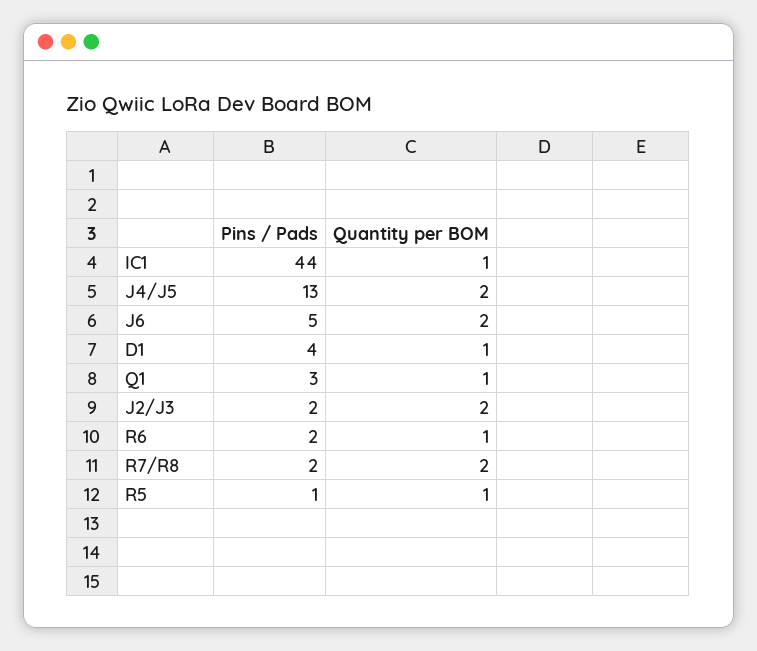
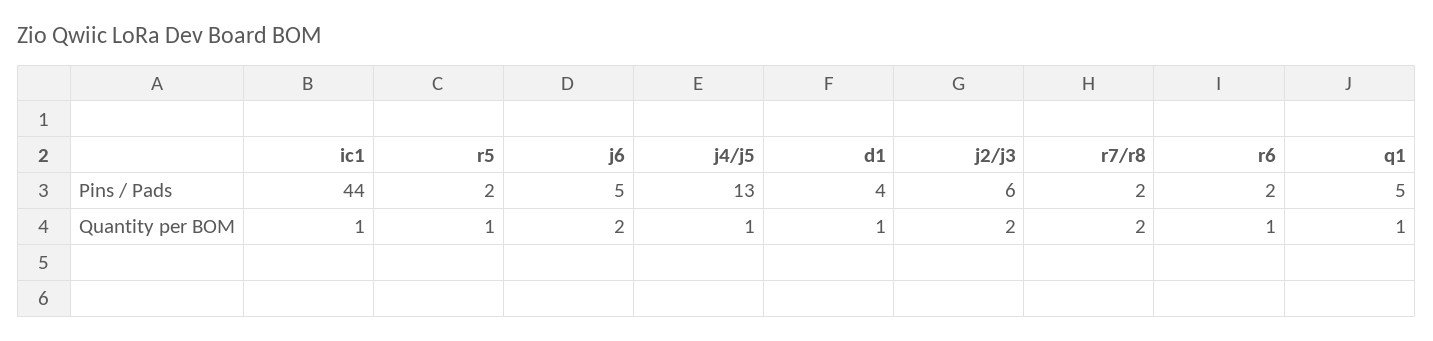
  {
    "Pins / Pads": {
      "IC1": 44,
      "J4/J5": 13,
      "J6": 5,
      "D1": 4,
-     "Q1": 3,
+     "Q1": 5,
-     "J2/J3": 2,
+     "J2/J3": 6,
      "R6": 2,
      "R7/R8": 2,
-     "R5": 1
+     "R5": 2
    },
    "Quantity per BOM": {
      "IC1": 1,
-     "J4/J5": 2,
+     "J4/J5": 1,
      "J6": 2,
      "D1": 1,
      "Q1": 1,
      "J2/J3": 2,
      "R6": 1,
      "R7/R8": 2,
      "R5": 1
    }
  }

